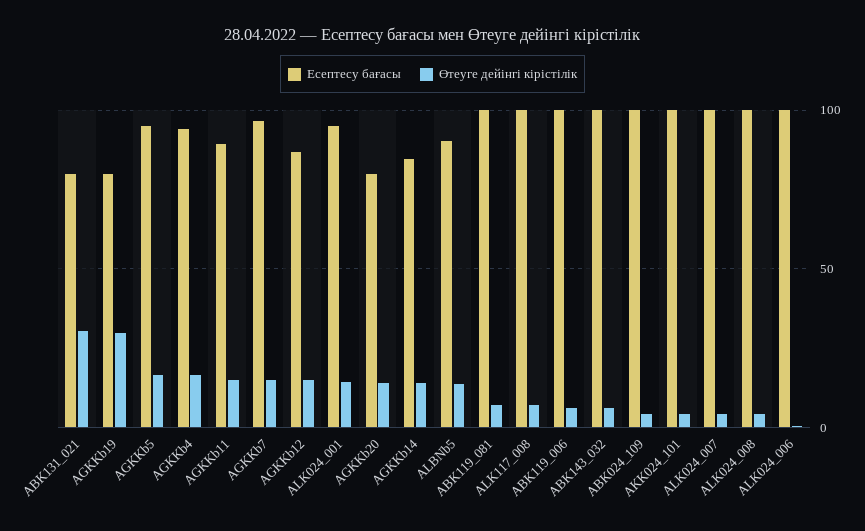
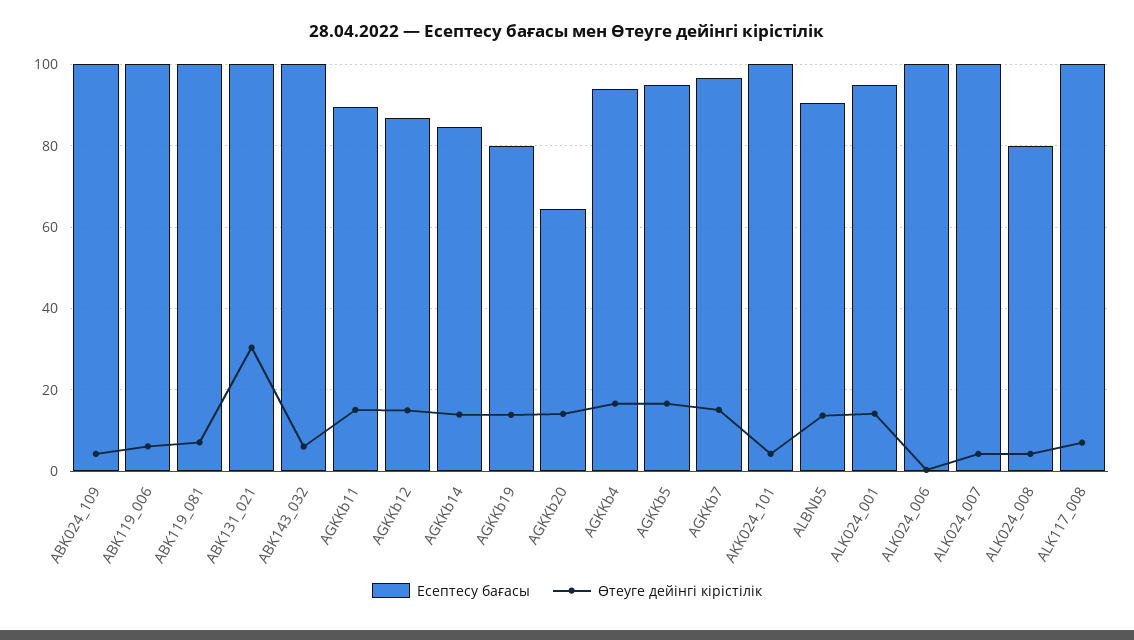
  {
    "Есептесу бағасы": {
-     "ABK131_021": 80,
+     "ABK131_021": 100,
      "AGKKb19": 80,
      "AGKKb5": 96,
      "AGKKb4": 94,
      "AGKKb11": 90,
      "AGKKb7": 96,
      "AGKKb12": 86,
      "ALK024_001": 96,
-     "AGKKb20": 80,
+     "AGKKb20": 64,
      "AGKKb14": 84,
      "ALBNb5": 90,
      "ABK119_081": 100,
      "ALK117_008": 100,
      "ABK119_006": 100,
      "ABK143_032": 100,
      "ABK024_109": 100,
      "AKK024_101": 100,
      "ALK024_007": 100,
-     "ALK024_008": 100,
+     "ALK024_008": 80,
      "ALK024_006": 100
    },
    "Өтеуге дейінгі кірістілік": {
      "ABK131_021": 30,
-     "AGKKb19": 30,
+     "AGKKb19": 14,
      "AGKKb5": 16,
      "AGKKb4": 16,
      "AGKKb11": 16,
      "AGKKb7": 16,
      "AGKKb12": 14,
      "ALK024_001": 14,
      "AGKKb20": 14,
      "AGKKb14": 14,
      "ALBNb5": 14,
      "ABK119_081": 8,
      "ALK117_008": 8,
      "ABK119_006": 6,
      "ABK143_032": 6,
      "ABK024_109": 4,
      "AKK024_101": 4,
      "ALK024_007": 4,
      "ALK024_008": 4,
      "ALK024_006": 0
    }
  }

